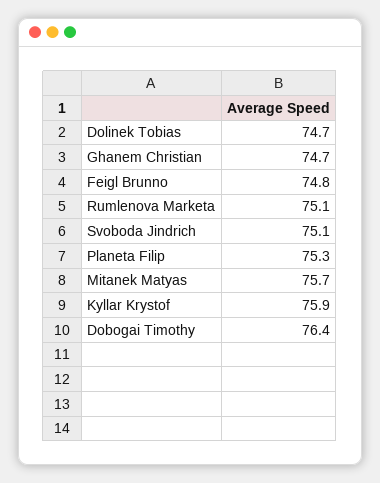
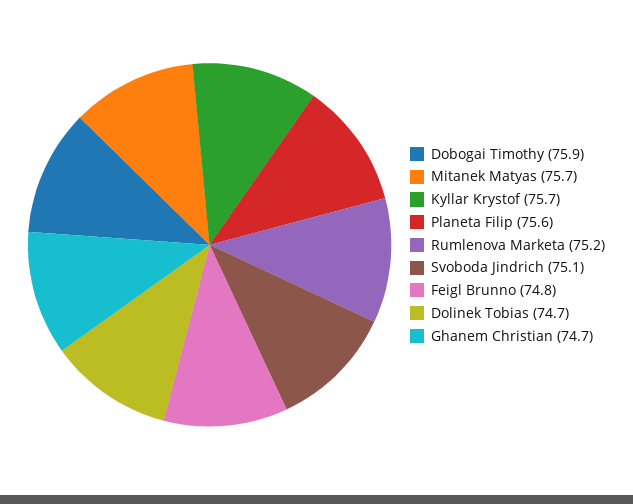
  {
    "Dolinek Tobias": 74.7,
    "Ghanem Christian": 74.7,
    "Feigl Brunno": 74.8,
-   "Rumlenova Marketa": 75.1,
+   "Rumlenova Marketa": 75.2,
    "Svoboda Jindrich": 75.1,
-   "Planeta Filip": 75.3,
+   "Planeta Filip": 75.6,
    "Mitanek Matyas": 75.7,
-   "Kyllar Krystof": 75.9,
+   "Kyllar Krystof": 75.7,
-   "Dobogai Timothy": 76.4
+   "Dobogai Timothy": 75.9
  }

